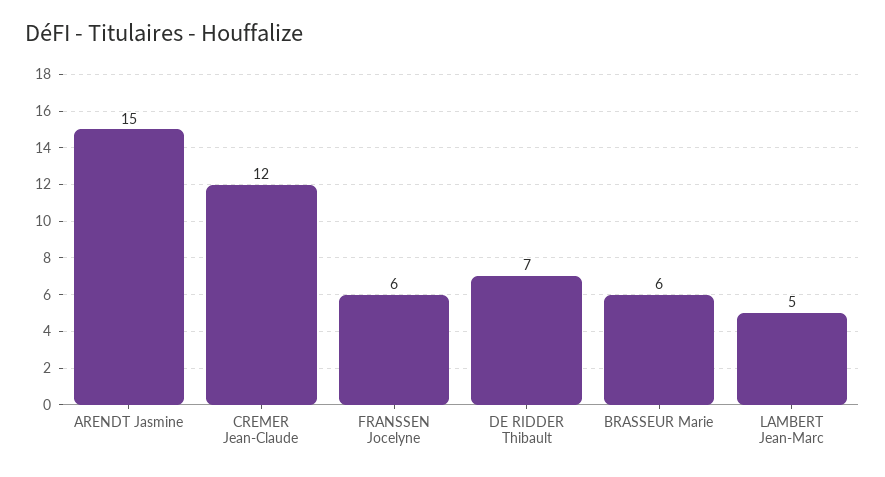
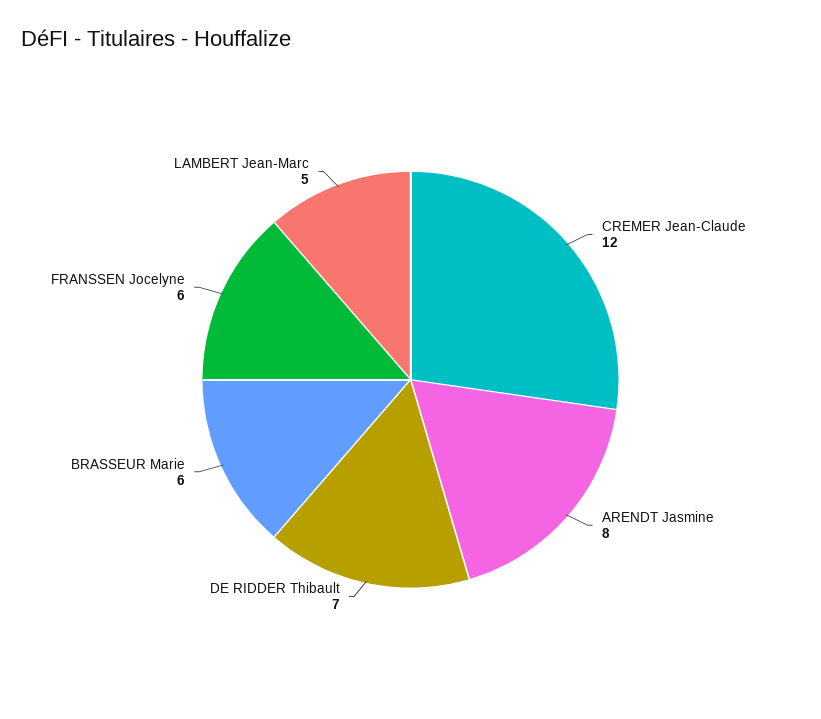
  {
-   "ARENDT Jasmine": 15,
+   "ARENDT Jasmine": 8,
    "CREMER Jean-Claude": 12,
    "FRANSSEN Jocelyne": 6,
    "DE RIDDER Thibault": 7,
    "BRASSEUR Marie": 6,
    "LAMBERT Jean-Marc": 5
  }

